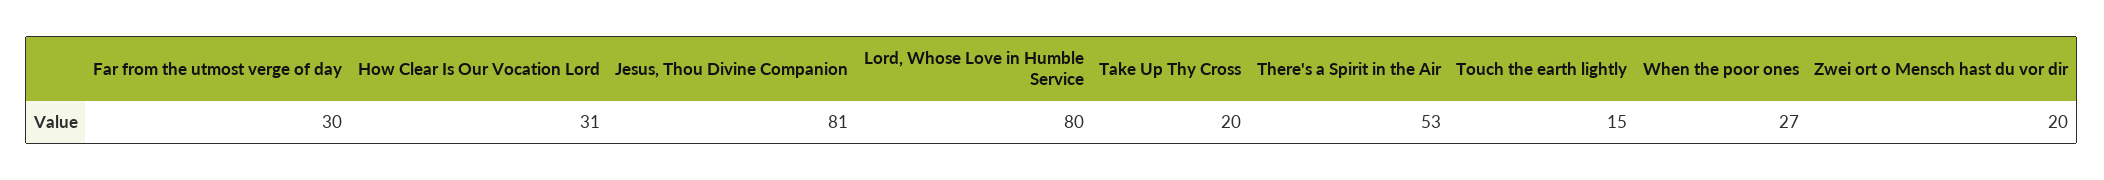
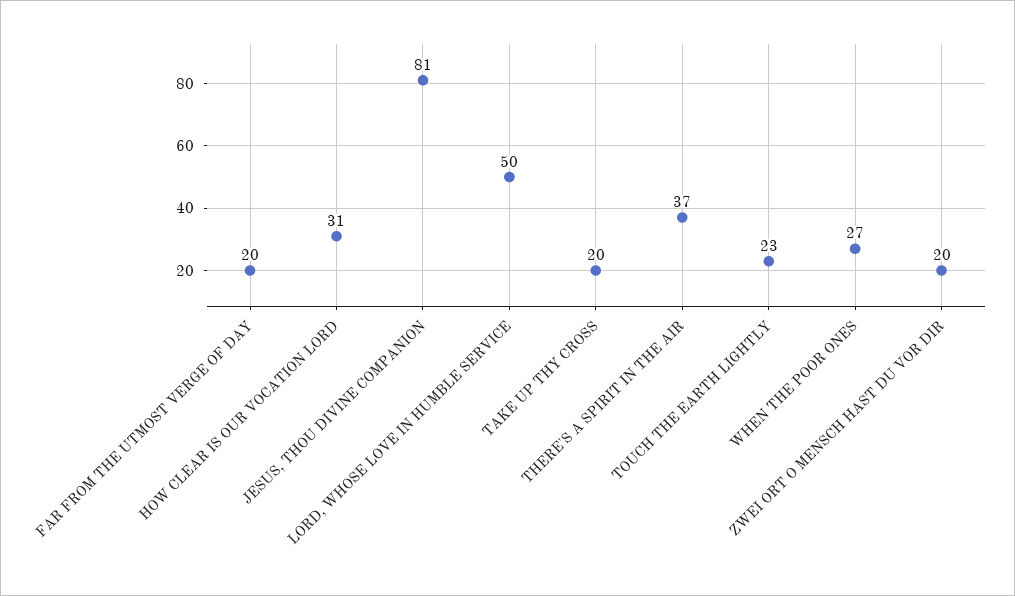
  {
-   "Far from the utmost verge of day": 30,
+   "Far from the utmost verge of day": 20,
    "How Clear Is Our Vocation Lord": 31,
    "Jesus, Thou Divine Companion": 81,
-   "Lord, Whose Love in Humble Service": 80,
+   "Lord, Whose Love in Humble Service": 50,
    "Take Up Thy Cross": 20,
-   "There's a Spirit in the Air": 53,
+   "There's a Spirit in the Air": 37,
-   "Touch the earth lightly": 15,
+   "Touch the earth lightly": 23,
    "When the poor ones": 27,
    "Zwei ort o Mensch hast du vor dir": 20
  }

